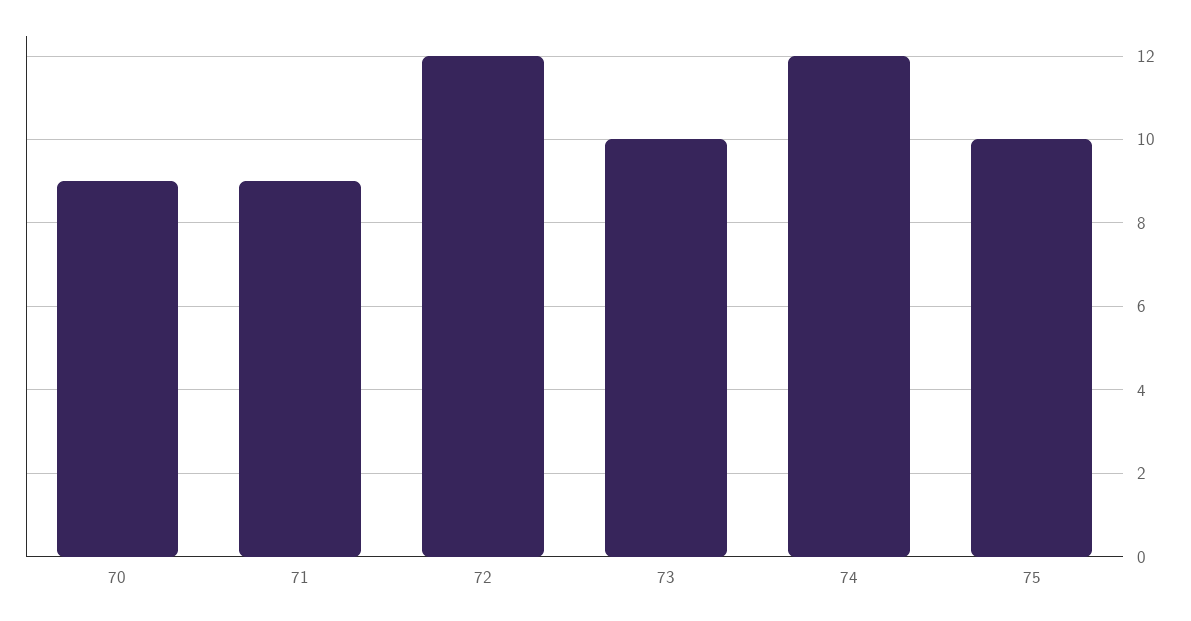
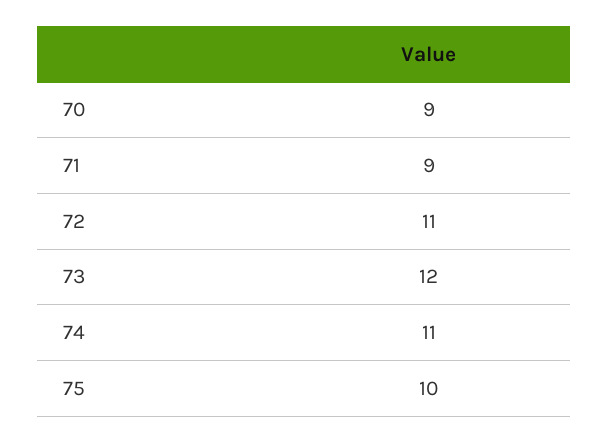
  {
    "70": 9,
    "71": 9,
-   "72": 12,
+   "72": 11,
-   "73": 10,
+   "73": 12,
-   "74": 12,
+   "74": 11,
    "75": 10
  }

